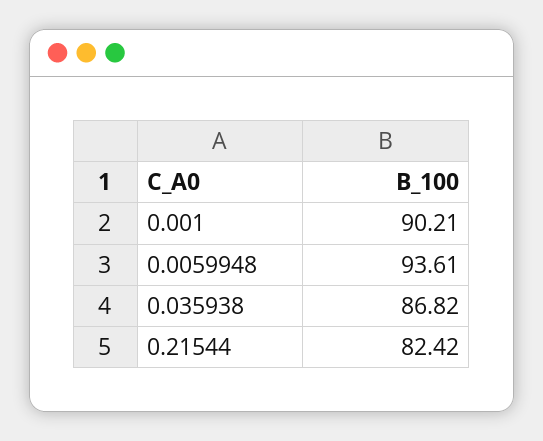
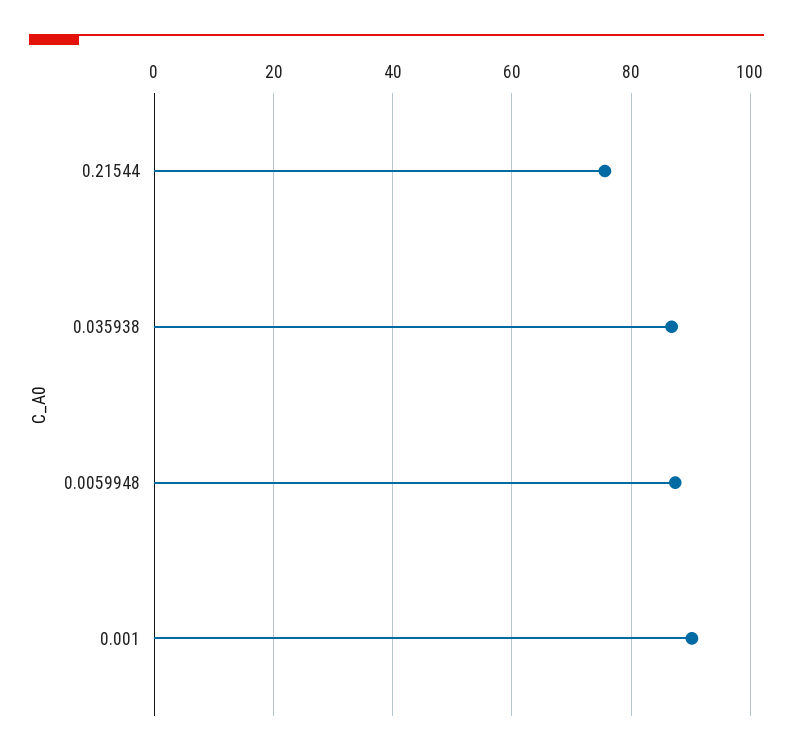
  {
    "0.001": 90.21,
-   "0.0059948": 93.61,
+   "0.0059948": 88,
    "0.035938": 86.82,
-   "0.21544": 82.42
+   "0.21544": 76
  }

